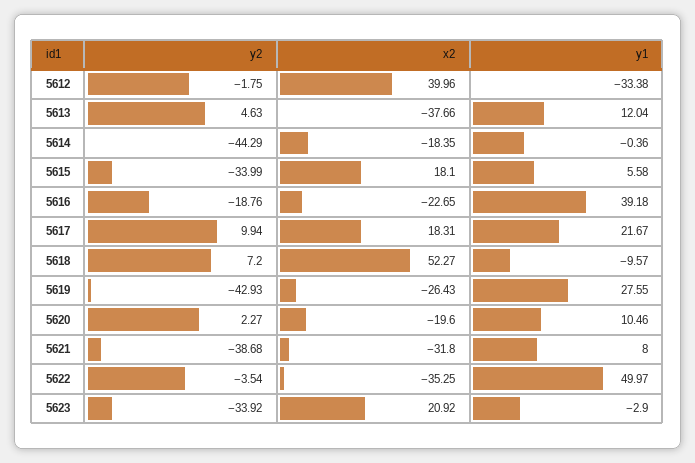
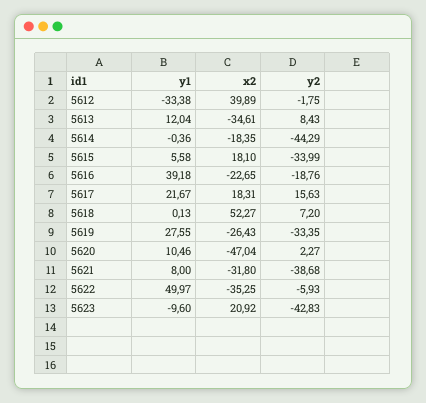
  {
    "y2": {
      "5612": -1.75,
-     "5613": 4.63,
+     "5613": 8.43,
      "5614": -44.29,
      "5615": -33.99,
      "5616": -18.76,
-     "5617": 9.94,
+     "5617": 15.63,
      "5618": 7.2,
-     "5619": -42.93,
+     "5619": -33.35,
      "5620": 2.27,
      "5621": -38.68,
-     "5622": -3.54,
+     "5622": -5.93,
-     "5623": -33.92
+     "5623": -42.83
    },
    "x2": {
-     "5612": 39.96,
+     "5612": 39.89,
-     "5613": -37.66,
+     "5613": -34.61,
      "5614": -18.35,
      "5615": 18.1,
      "5616": -22.65,
      "5617": 18.31,
      "5618": 52.27,
      "5619": -26.43,
-     "5620": -19.6,
+     "5620": -47.04,
      "5621": -31.8,
      "5622": -35.25,
      "5623": 20.92
    },
    "y1": {
      "5612": -33.38,
      "5613": 12.04,
      "5614": -0.36,
      "5615": 5.58,
      "5616": 39.18,
      "5617": 21.67,
-     "5618": -9.57,
+     "5618": 0.13,
      "5619": 27.55,
      "5620": 10.46,
      "5621": 8,
      "5622": 49.97,
-     "5623": -2.9
+     "5623": -9.6
    }
  }

